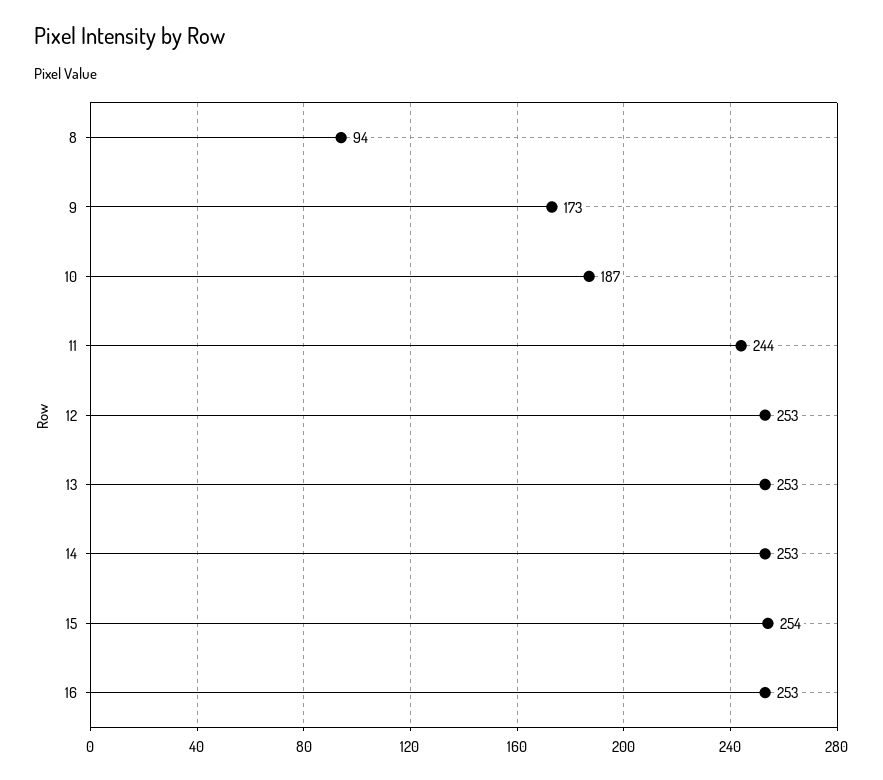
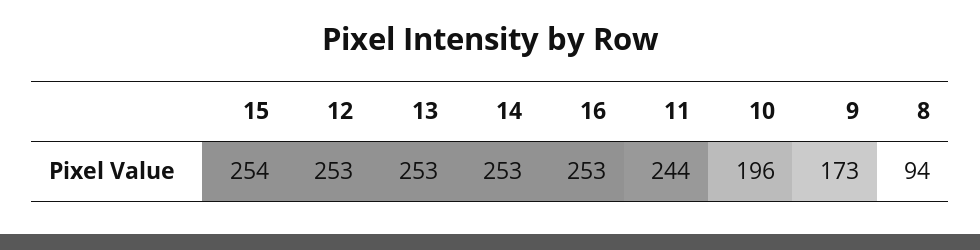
  {
    "8": 94,
    "9": 173,
-   "10": 187,
+   "10": 196,
    "11": 244,
    "12": 253,
    "13": 253,
    "14": 253,
    "15": 254,
    "16": 253
  }

